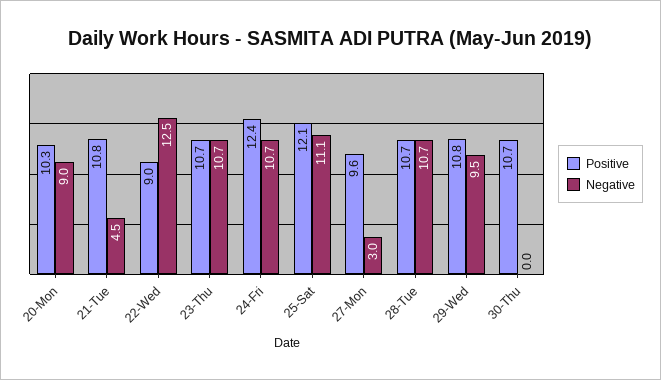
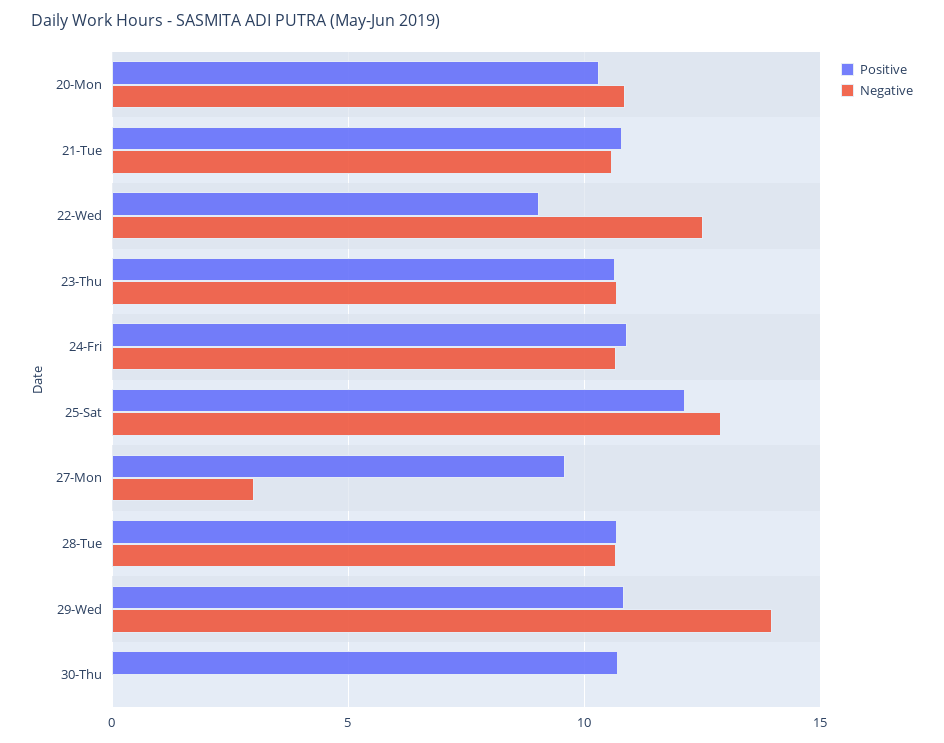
  {
    "Positive": {
      "20-Mon": 10.3,
      "21-Tue": 10.8,
      "22-Wed": 9,
      "23-Thu": 10.7,
-     "24-Fri": 12.4,
+     "24-Fri": 11,
      "25-Sat": 12.1,
      "27-Mon": 9.6,
      "28-Tue": 10.7,
      "29-Wed": 10.8,
      "30-Thu": 10.7
    },
    "Negative": {
-     "20-Mon": 9,
+     "20-Mon": 11,
-     "21-Tue": 4.5,
+     "21-Tue": 10.5,
      "22-Wed": 12.5,
      "23-Thu": 10.7,
      "24-Fri": 10.7,
-     "25-Sat": 11.1,
+     "25-Sat": 13,
      "27-Mon": 3,
      "28-Tue": 10.7,
-     "29-Wed": 9.5,
+     "29-Wed": 14,
      "30-Thu": 0
    }
  }

